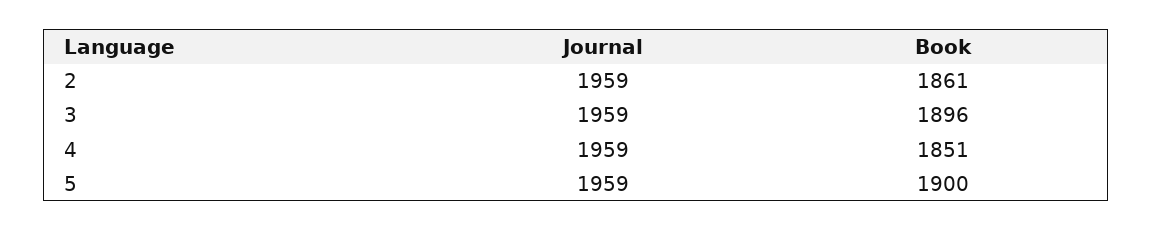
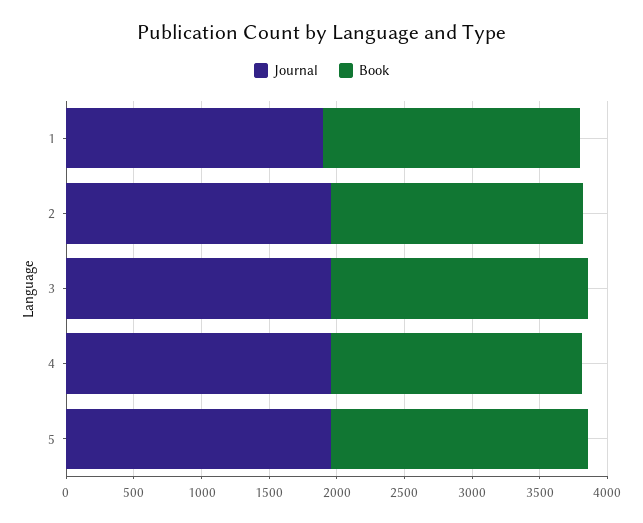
  {
    "Journal": {
      "2": 1959,
      "3": 1959,
      "4": 1959,
-     "5": 1959
+     "5": 1959,
+     "1": 1900
    },
    "Book": {
      "2": 1861,
      "3": 1896,
      "4": 1851,
-     "5": 1900
+     "5": 1900,
+     "1": 1900
    }
  }

